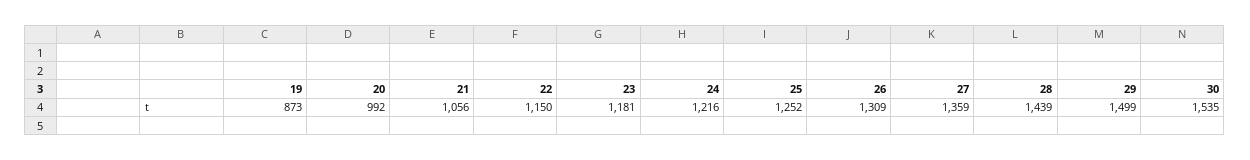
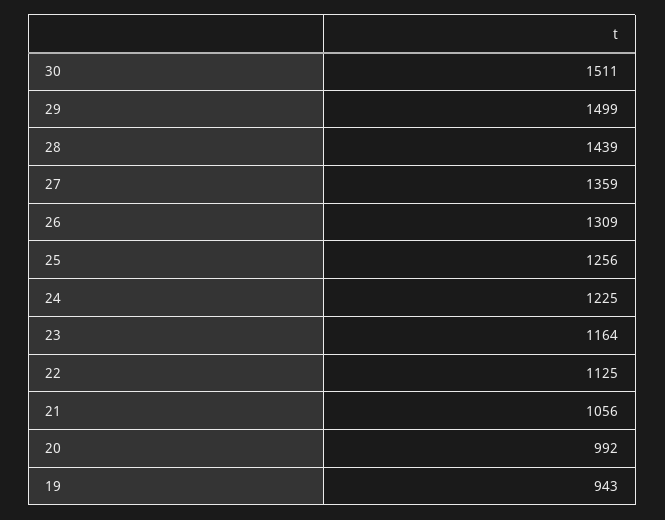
  {
-   "19": 873,
+   "19": 943,
    "20": 992,
    "21": 1056,
-   "22": 1150,
+   "22": 1125,
-   "23": 1181,
+   "23": 1164,
-   "24": 1216,
+   "24": 1225,
-   "25": 1252,
+   "25": 1256,
    "26": 1309,
    "27": 1359,
    "28": 1439,
    "29": 1499,
-   "30": 1535
+   "30": 1511
  }

